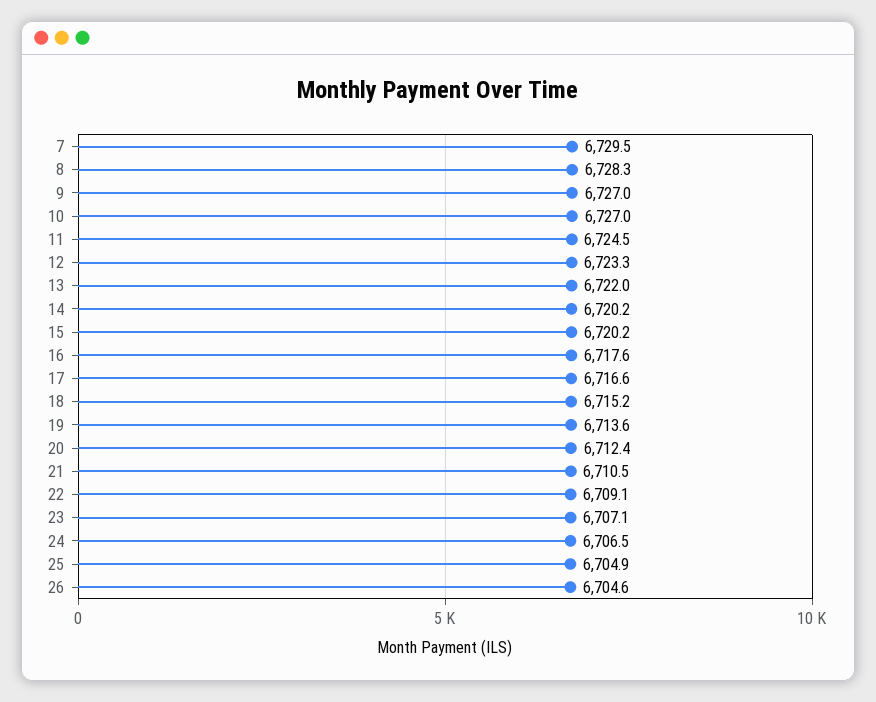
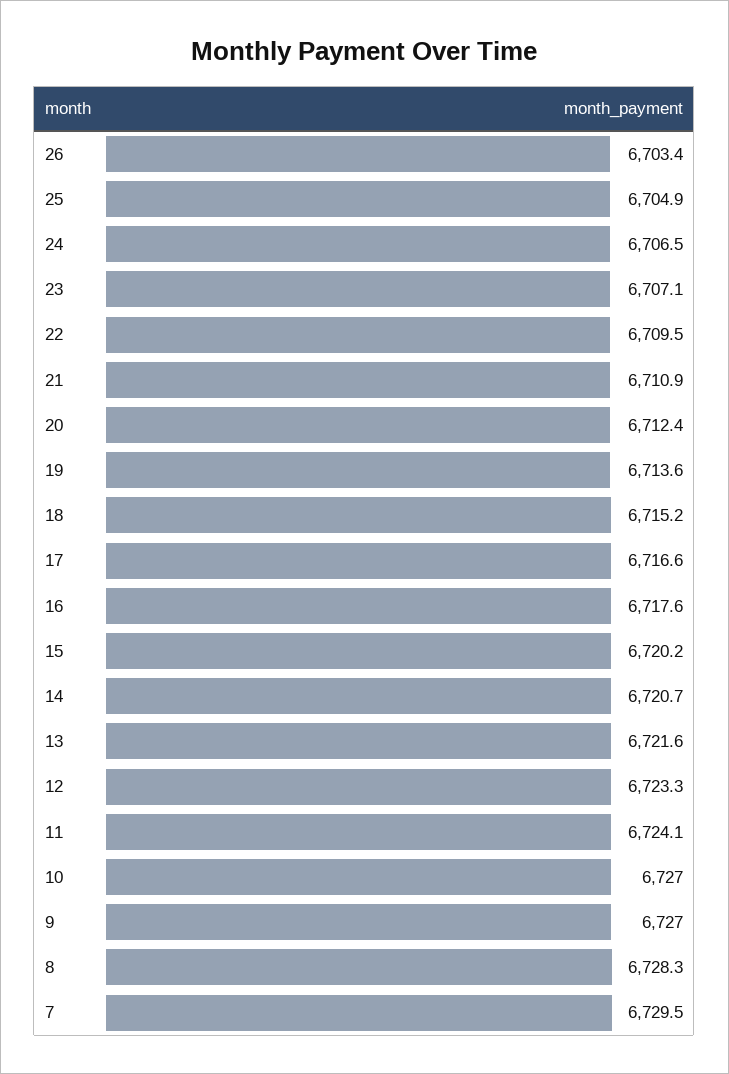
  {
    "7": 6729.5,
    "8": 6728.3,
    "9": 6727,
    "10": 6727,
-   "11": 6724.5,
+   "11": 6724.1,
    "12": 6723.3,
-   "13": 6722,
+   "13": 6721.6,
-   "14": 6720.2,
+   "14": 6720.7,
    "15": 6720.2,
    "16": 6717.6,
    "17": 6716.6,
    "18": 6715.2,
    "19": 6713.6,
    "20": 6712.4,
-   "21": 6710.5,
+   "21": 6710.9,
-   "22": 6709.1,
+   "22": 6709.5,
    "23": 6707.1,
    "24": 6706.5,
    "25": 6704.9,
-   "26": 6704.6
+   "26": 6703.4
  }

